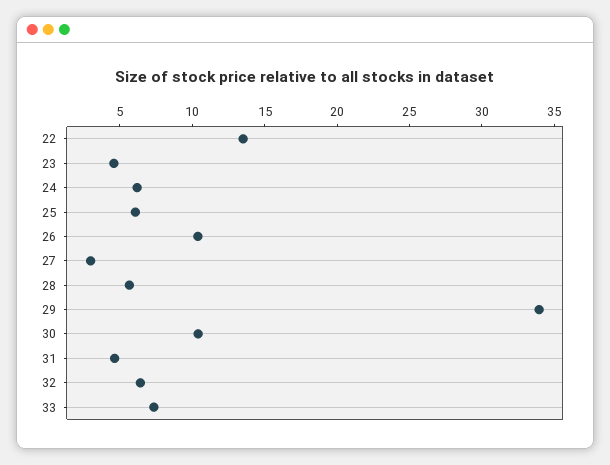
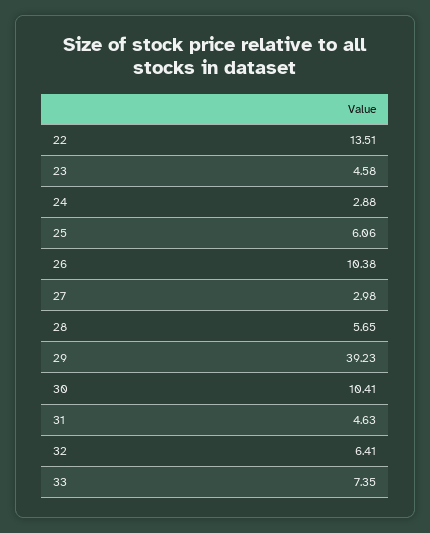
  {
    "22": 13.51,
    "23": 4.58,
-   "24": 6,
+   "24": 2.88,
    "25": 6.06,
    "26": 10.38,
    "27": 2.98,
    "28": 5.65,
-   "29": 34,
+   "29": 39.23,
    "30": 10.41,
    "31": 4.63,
    "32": 6.41,
    "33": 7.35
  }

